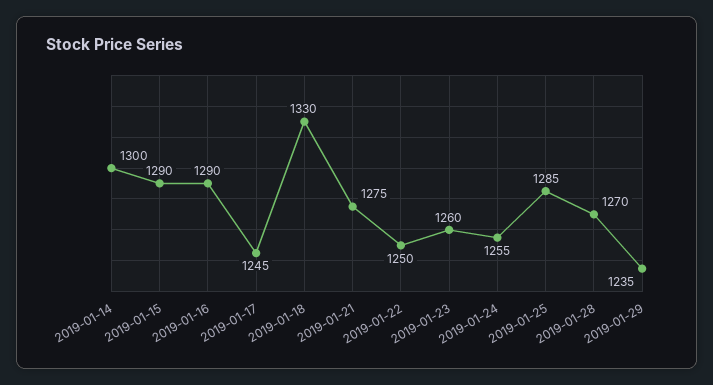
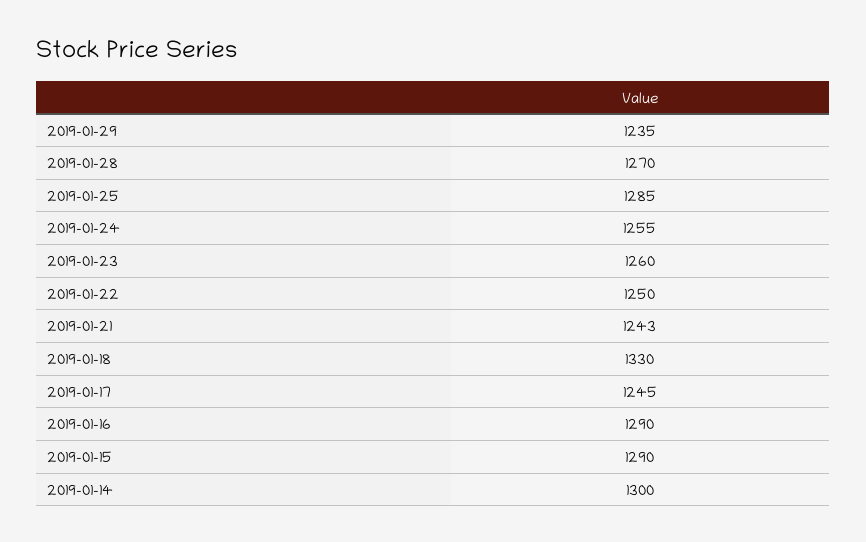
  {
    "2019-01-14": 1300,
    "2019-01-15": 1290,
    "2019-01-16": 1290,
    "2019-01-17": 1245,
    "2019-01-18": 1330,
-   "2019-01-21": 1275,
+   "2019-01-21": 1243,
    "2019-01-22": 1250,
    "2019-01-23": 1260,
    "2019-01-24": 1255,
    "2019-01-25": 1285,
    "2019-01-28": 1270,
    "2019-01-29": 1235
  }

